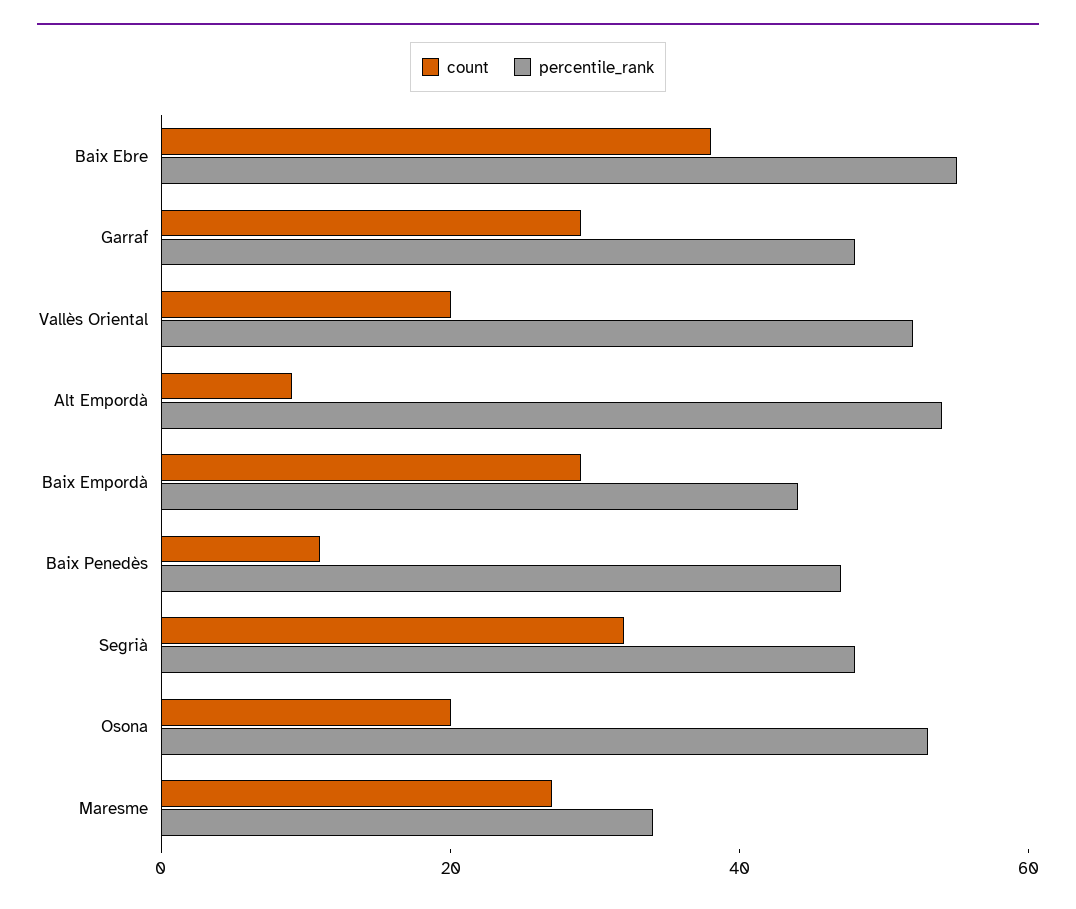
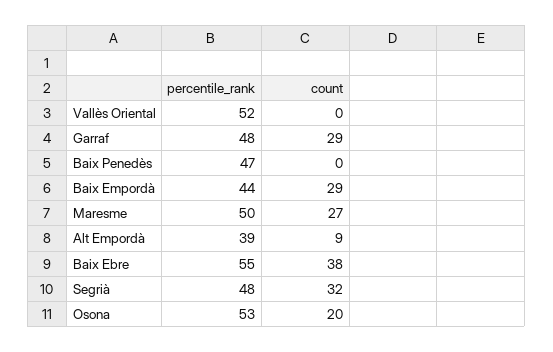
  {
    "count": {
      "Baix Ebre": 38,
      "Garraf": 29,
-     "Vallès Oriental": 20,
+     "Vallès Oriental": 0,
      "Alt Empordà": 9,
      "Baix Empordà": 29,
-     "Baix Penedès": 10,
+     "Baix Penedès": 0,
      "Segrià": 32,
      "Osona": 20,
      "Maresme": 27
    },
    "percentile_rank": {
      "Baix Ebre": 55,
      "Garraf": 48,
      "Vallès Oriental": 52,
-     "Alt Empordà": 55,
+     "Alt Empordà": 39,
      "Baix Empordà": 44,
      "Baix Penedès": 47,
      "Segrià": 48,
      "Osona": 53,
-     "Maresme": 35
+     "Maresme": 50
    }
  }

